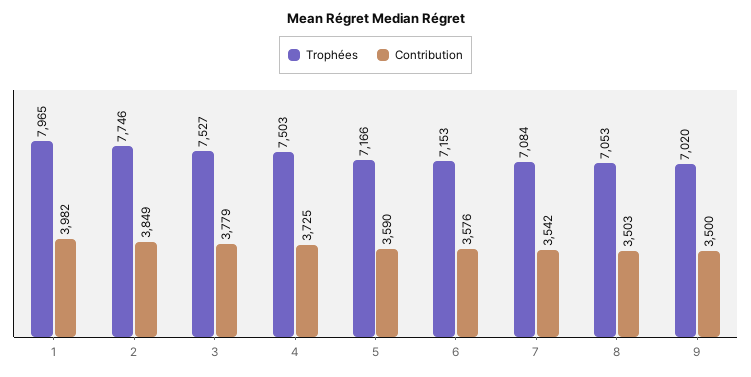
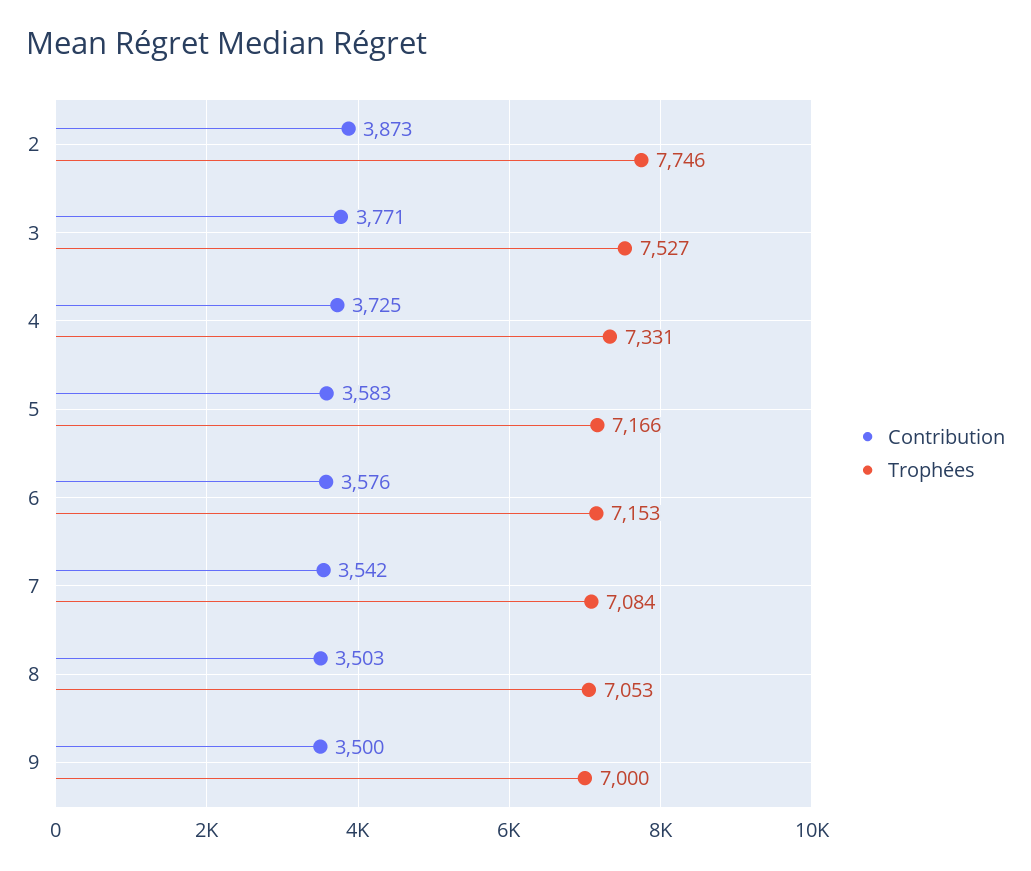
  {
    "Trophées": {
-     "1": 7965,
      "2": 7746,
      "3": 7527,
-     "4": 7503,
+     "4": 7331,
      "5": 7166,
      "6": 7153,
      "7": 7084,
      "8": 7053,
-     "9": 7020
+     "9": 7000
    },
    "Contribution": {
-     "1": 3982,
-     "2": 3849,
+     "2": 3873,
-     "3": 3779,
+     "3": 3771,
      "4": 3725,
-     "5": 3590,
+     "5": 3583,
      "6": 3576,
      "7": 3542,
      "8": 3503,
      "9": 3500
    }
  }

